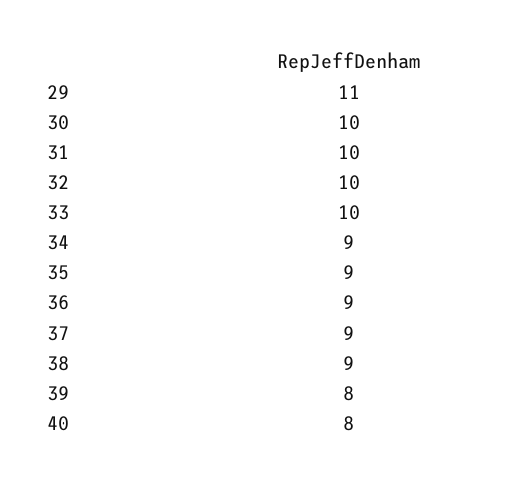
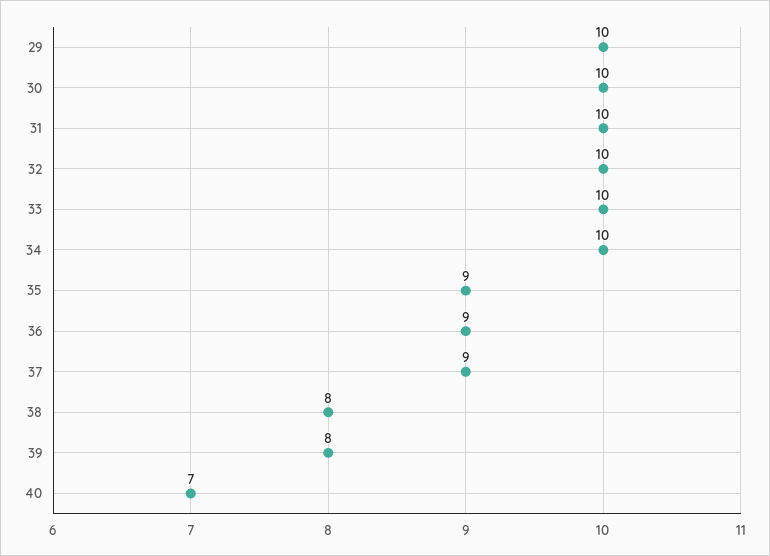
  {
-   "29": 11,
+   "29": 10,
    "30": 10,
    "31": 10,
    "32": 10,
    "33": 10,
-   "34": 9,
+   "34": 10,
    "35": 9,
    "36": 9,
    "37": 9,
-   "38": 9,
+   "38": 8,
    "39": 8,
-   "40": 8
+   "40": 7
  }

